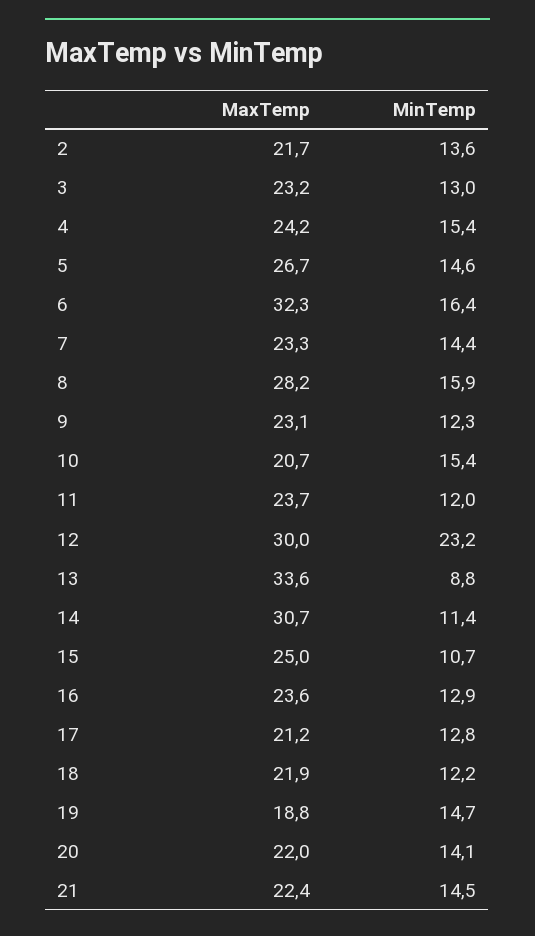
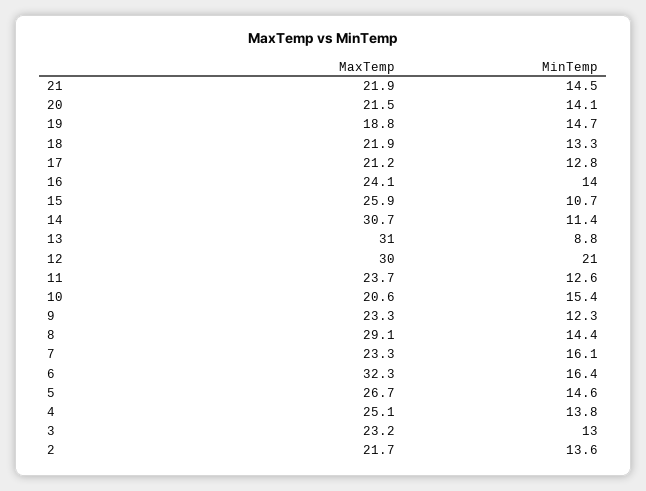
  {
    "MaxTemp": {
      "2": 21.7,
      "3": 23.2,
-     "4": 24.2,
+     "4": 25.1,
      "5": 26.7,
      "6": 32.3,
      "7": 23.3,
-     "8": 28.2,
+     "8": 29.1,
-     "9": 23.1,
+     "9": 23.3,
-     "10": 20.7,
+     "10": 20.6,
      "11": 23.7,
      "12": 30,
-     "13": 33.6,
+     "13": 31,
      "14": 30.7,
-     "15": 25,
+     "15": 25.9,
-     "16": 23.6,
+     "16": 24.1,
      "17": 21.2,
      "18": 21.9,
      "19": 18.8,
-     "20": 22,
+     "20": 21.5,
-     "21": 22.4
+     "21": 21.9
    },
    "MinTemp": {
      "2": 13.6,
      "3": 13,
-     "4": 15.4,
+     "4": 13.8,
      "5": 14.6,
      "6": 16.4,
-     "7": 14.4,
+     "7": 16.1,
-     "8": 15.9,
+     "8": 14.4,
      "9": 12.3,
      "10": 15.4,
-     "11": 12,
+     "11": 12.6,
-     "12": 23.2,
+     "12": 21,
      "13": 8.8,
      "14": 11.4,
      "15": 10.7,
-     "16": 12.9,
+     "16": 14,
      "17": 12.8,
-     "18": 12.2,
+     "18": 13.3,
      "19": 14.7,
      "20": 14.1,
      "21": 14.5
    }
  }

